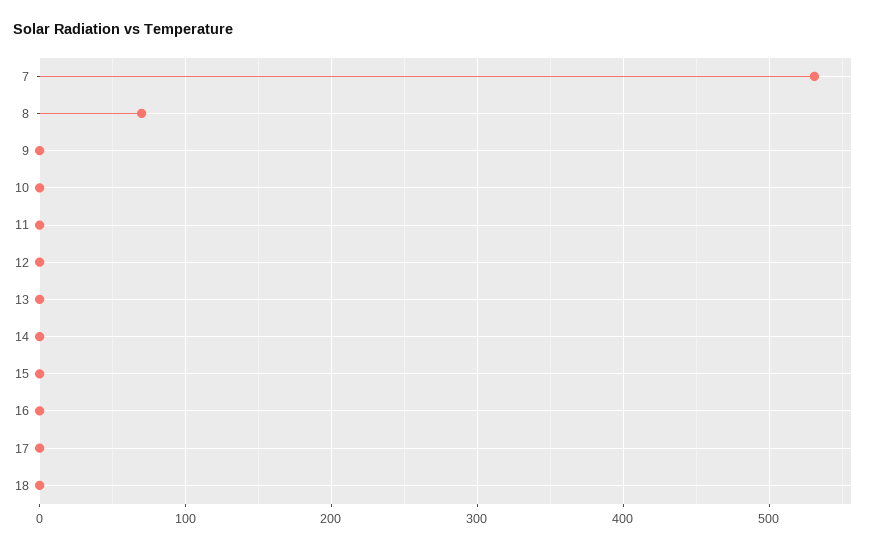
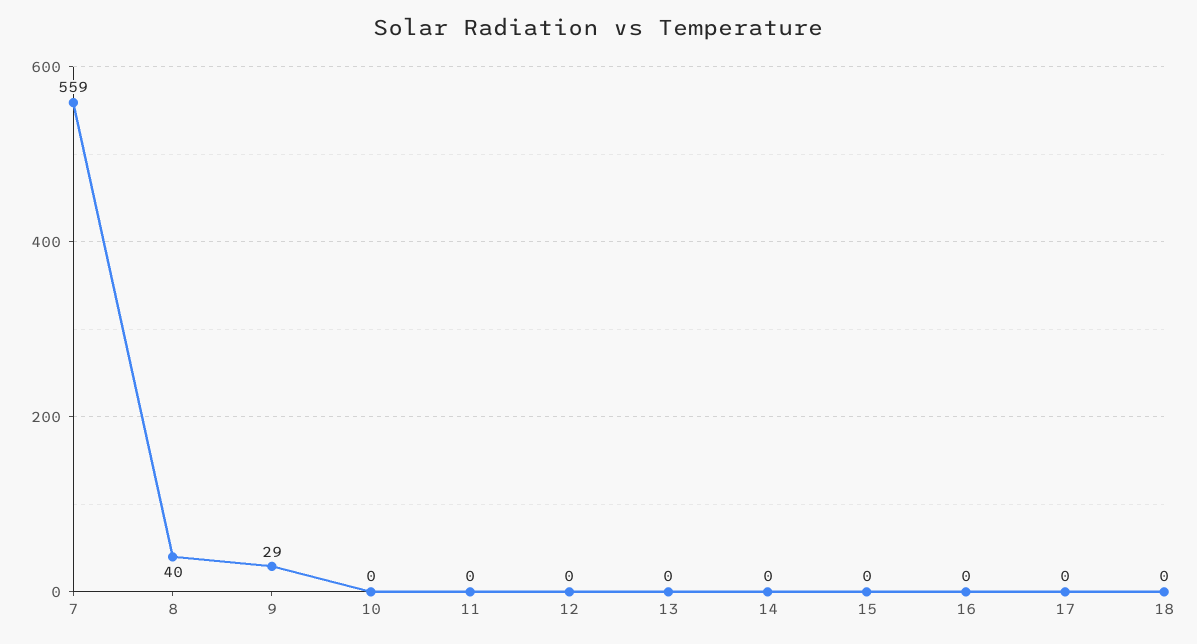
  {
-   "7": 530,
+   "7": 559,
-   "8": 70,
+   "8": 40,
-   "9": 0,
+   "9": 29,
    "10": 0,
    "11": 0,
    "12": 0,
    "13": 0,
    "14": 0,
    "15": 0,
    "16": 0,
    "17": 0,
    "18": 0
  }

